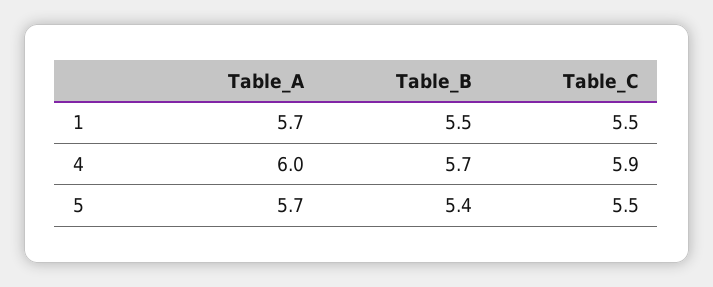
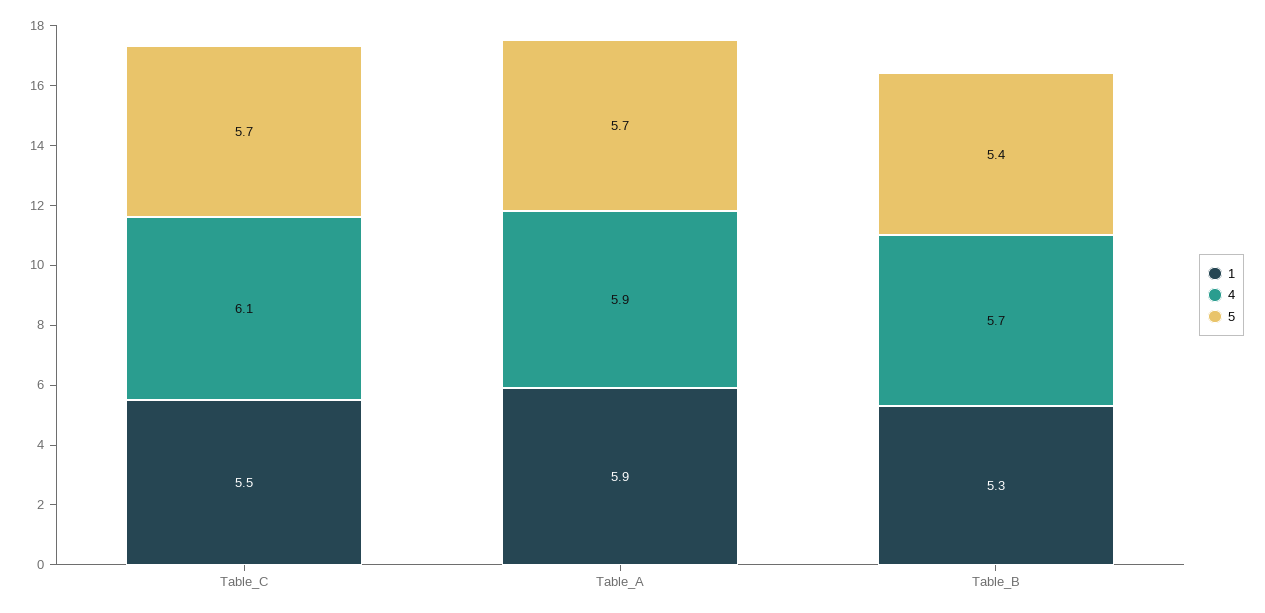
  {
    "1": {
-     "Table_A": 5.7,
+     "Table_A": 5.9,
-     "Table_B": 5.5,
+     "Table_B": 5.3,
      "Table_C": 5.5
    },
    "4": {
-     "Table_A": 6,
+     "Table_A": 5.9,
      "Table_B": 5.7,
-     "Table_C": 5.9
+     "Table_C": 6.1
    },
    "5": {
      "Table_A": 5.7,
      "Table_B": 5.4,
-     "Table_C": 5.5
+     "Table_C": 5.7
    }
  }

